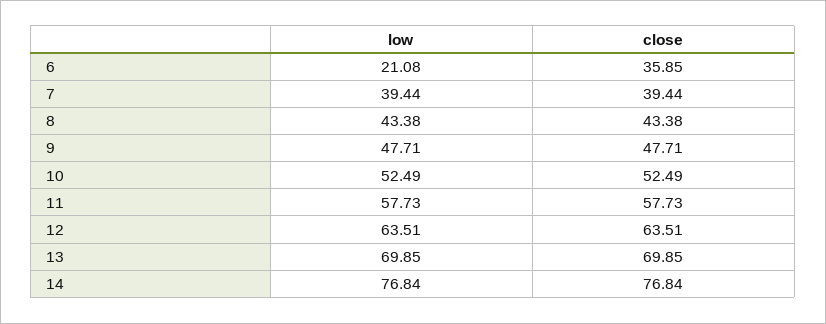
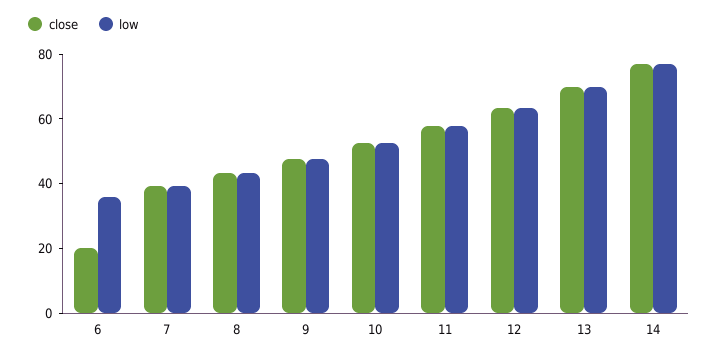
  {
    "low": {
-     "6": 21.08,
+     "6": 35,
      "7": 39.44,
      "8": 43.38,
      "9": 47.71,
      "10": 52.49,
      "11": 57.73,
      "12": 63.51,
      "13": 69.85,
      "14": 76.84
    },
    "close": {
-     "6": 35.85,
+     "6": 20,
      "7": 39.44,
      "8": 43.38,
      "9": 47.71,
      "10": 52.49,
      "11": 57.73,
      "12": 63.51,
      "13": 69.85,
      "14": 76.84
    }
  }

